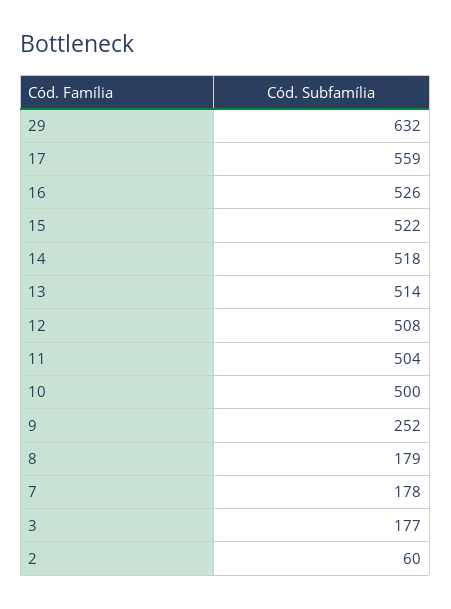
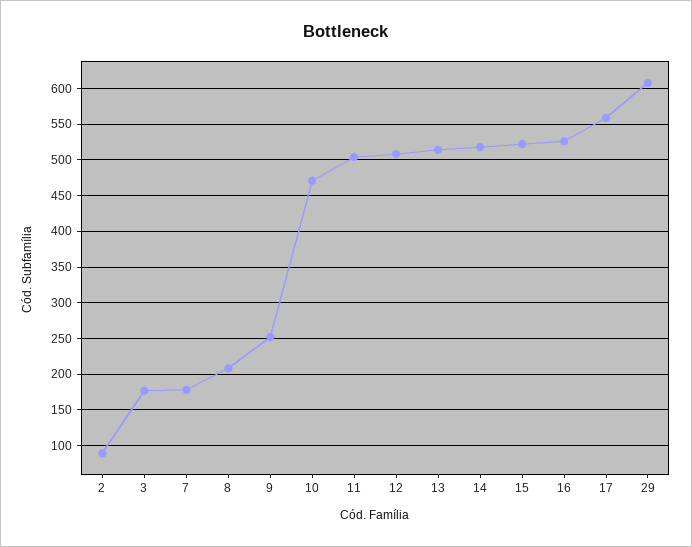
  {
-   "29": 632,
+   "29": 610,
    "17": 559,
    "16": 526,
    "15": 522,
    "14": 518,
    "13": 514,
    "12": 508,
    "11": 504,
-   "10": 500,
+   "10": 470,
    "9": 252,
-   "8": 179,
+   "8": 210,
    "7": 178,
    "3": 177,
-   "2": 60
+   "2": 90
  }

